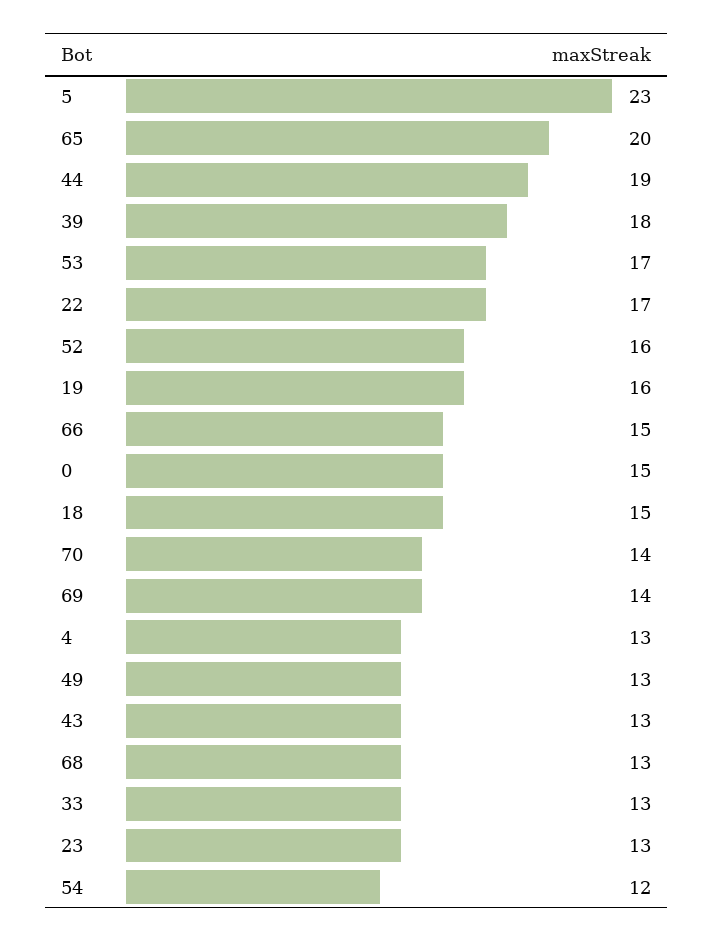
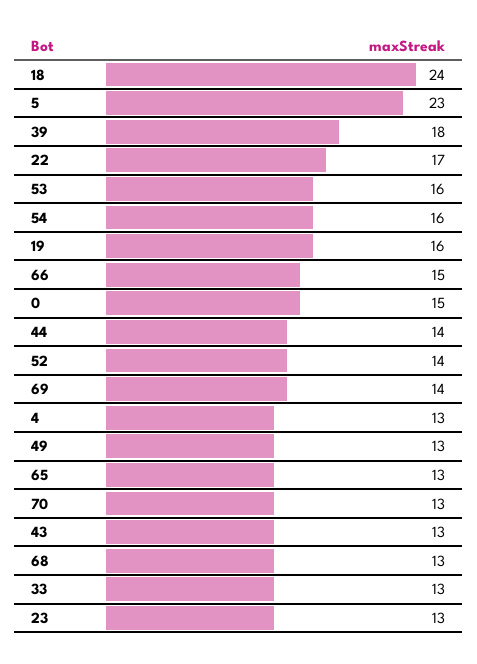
  {
    "5": 23,
-   "65": 20,
+   "65": 13,
-   "44": 19,
+   "44": 14,
    "39": 18,
-   "53": 17,
+   "53": 16,
    "22": 17,
-   "52": 16,
+   "52": 14,
    "19": 16,
    "66": 15,
    "0": 15,
-   "18": 15,
+   "18": 24,
-   "70": 14,
+   "70": 13,
    "69": 14,
    "4": 13,
    "49": 13,
    "43": 13,
    "68": 13,
    "33": 13,
    "23": 13,
-   "54": 12
+   "54": 16
  }

